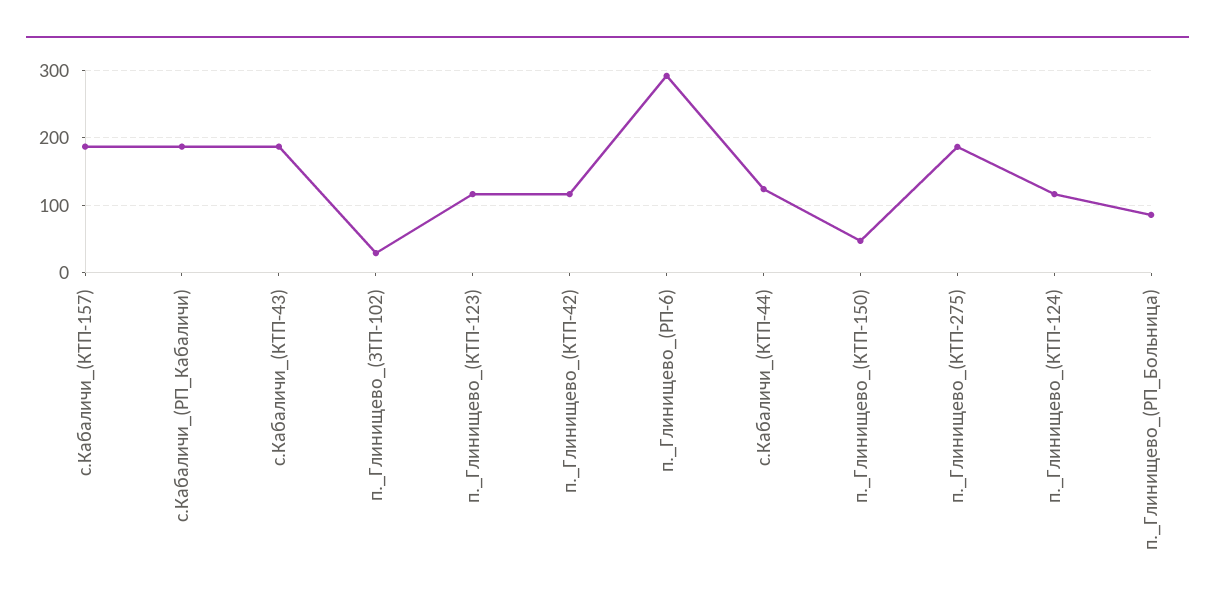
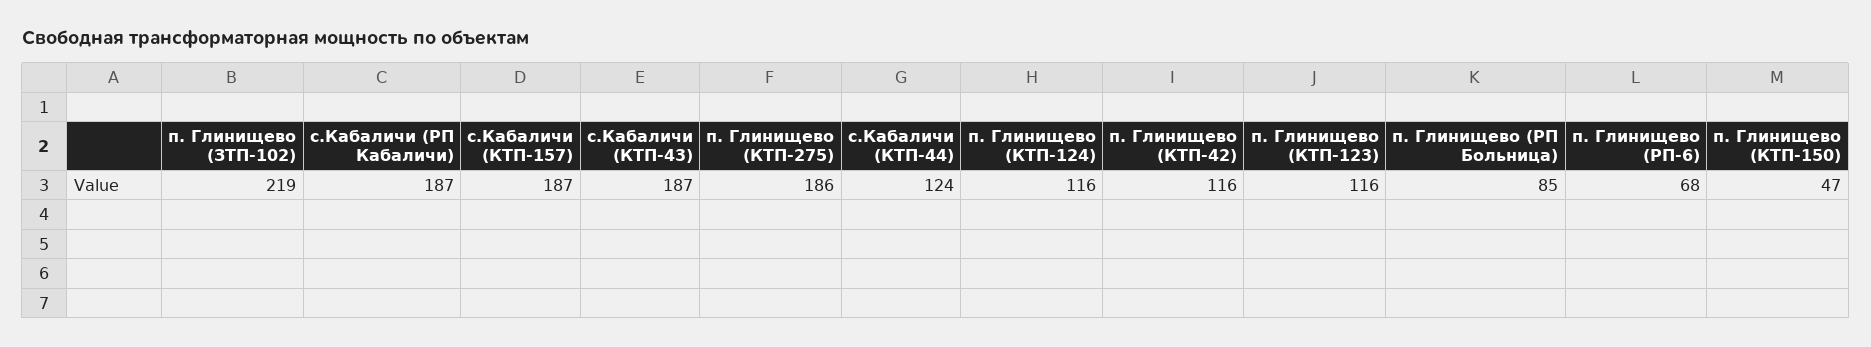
  {
    "с.Кабаличи_(КТП-157)": 187,
    "с.Кабаличи_(РП_Кабаличи)": 187,
    "с.Кабаличи_(КТП-43)": 187,
-   "п._Глинищево_(ЗТП-102)": 30,
+   "п._Глинищево_(ЗТП-102)": 219,
    "п._Глинищево_(КТП-123)": 116,
    "п._Глинищево_(КТП-42)": 116,
-   "п._Глинищево_(РП-6)": 290,
+   "п._Глинищево_(РП-6)": 68,
    "с.Кабаличи_(КТП-44)": 124,
    "п._Глинищево_(КТП-150)": 47,
    "п._Глинищево_(КТП-275)": 186,
    "п._Глинищево_(КТП-124)": 116,
    "п._Глинищево_(РП_Больница)": 85
  }

